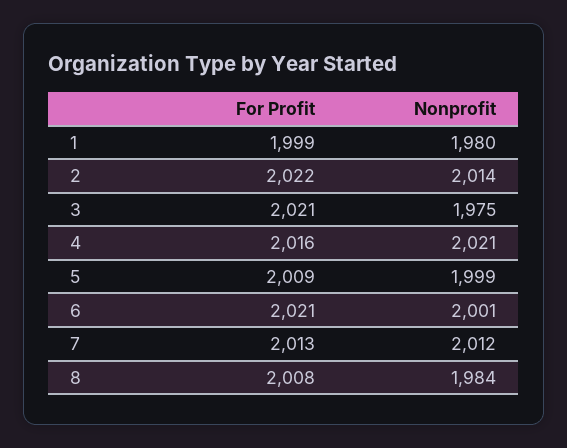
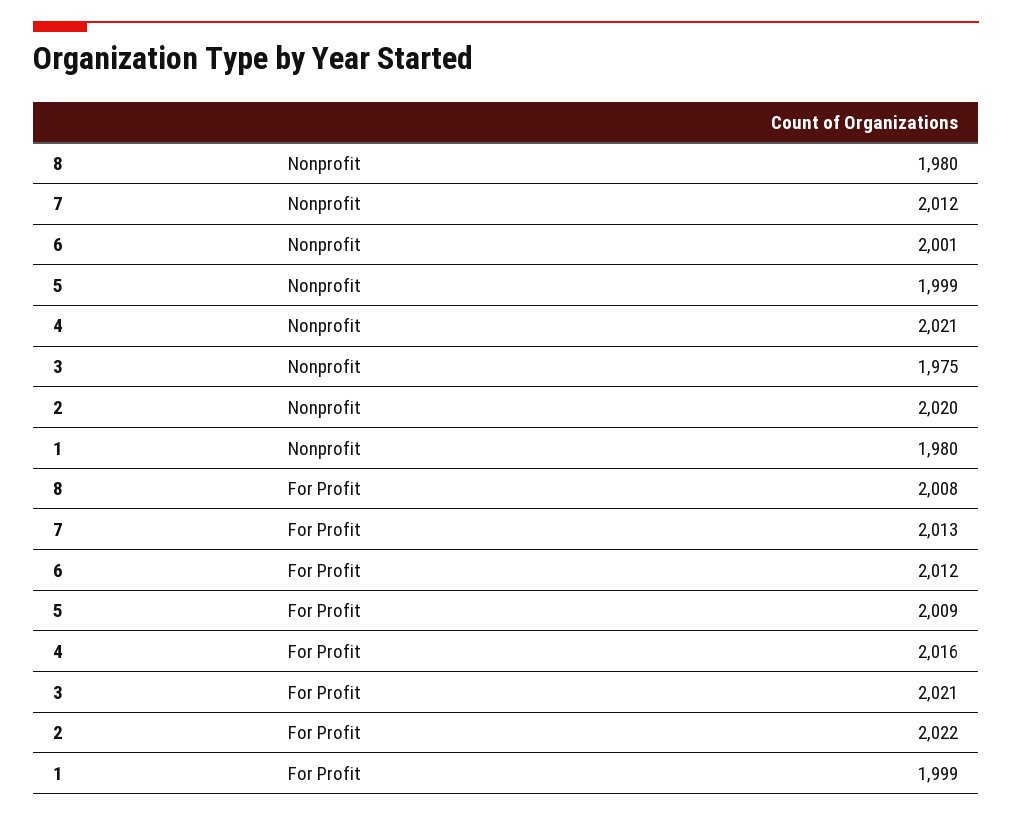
  {
    "For Profit": {
      "1": 1999,
      "2": 2022,
      "3": 2021,
      "4": 2016,
      "5": 2009,
-     "6": 2021,
+     "6": 2012,
      "7": 2013,
      "8": 2008
    },
    "Nonprofit": {
      "1": 1980,
-     "2": 2014,
+     "2": 2020,
      "3": 1975,
      "4": 2021,
      "5": 1999,
      "6": 2001,
      "7": 2012,
-     "8": 1984
+     "8": 1980
    }
  }

